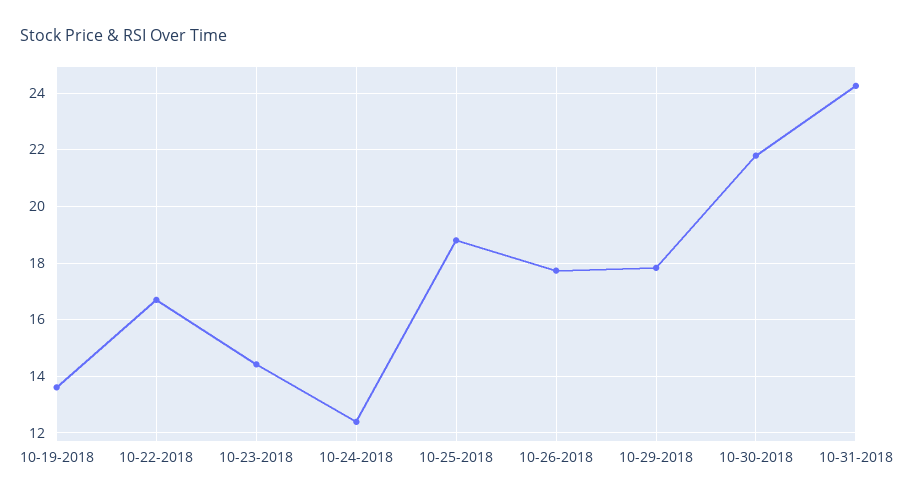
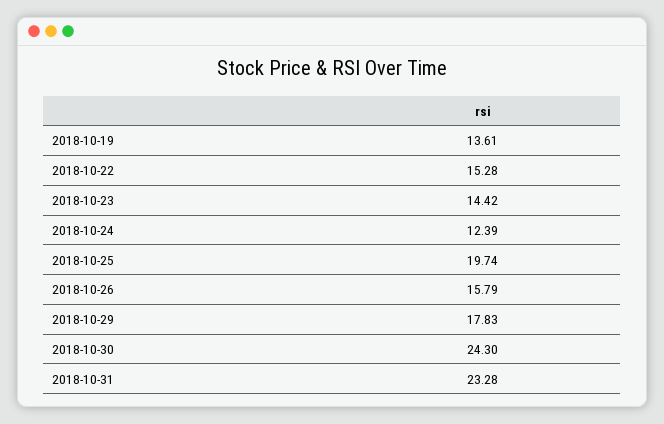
  {
    "10-19-2018": 13.61,
-   "10-22-2018": 16.75,
+   "10-22-2018": 15.28,
    "10-23-2018": 14.42,
    "10-24-2018": 12.39,
-   "10-25-2018": 18.75,
+   "10-25-2018": 19.74,
-   "10-26-2018": 17.75,
+   "10-26-2018": 15.79,
    "10-29-2018": 17.83,
-   "10-30-2018": 21.75,
+   "10-30-2018": 24.3,
-   "10-31-2018": 24.25
+   "10-31-2018": 23.28
  }

